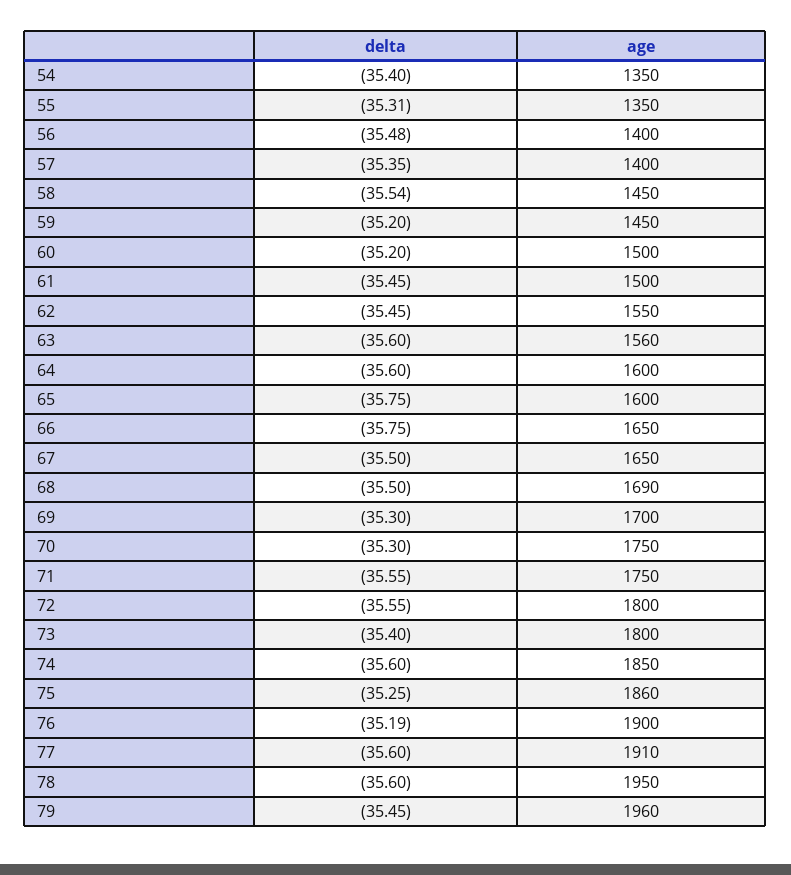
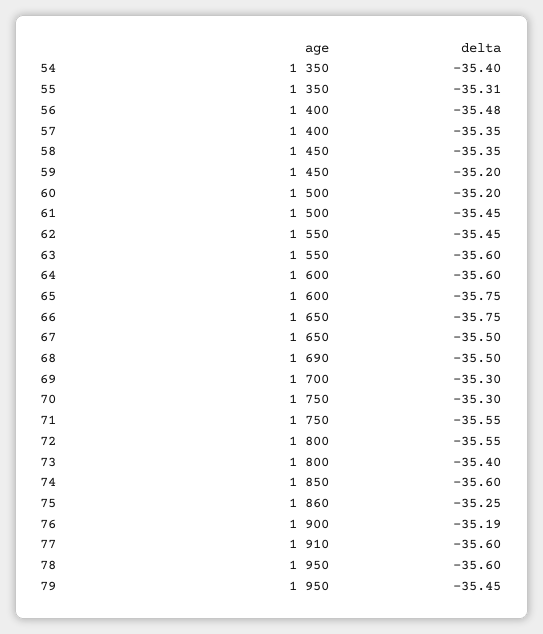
  {
    "delta": {
      "54": -35.4,
      "55": -35.31,
      "56": -35.48,
      "57": -35.35,
-     "58": -35.54,
+     "58": -35.35,
      "59": -35.2,
      "60": -35.2,
      "61": -35.45,
      "62": -35.45,
      "63": -35.6,
      "64": -35.6,
      "65": -35.75,
      "66": -35.75,
      "67": -35.5,
      "68": -35.5,
      "69": -35.3,
      "70": -35.3,
      "71": -35.55,
      "72": -35.55,
      "73": -35.4,
      "74": -35.6,
      "75": -35.25,
      "76": -35.19,
      "77": -35.6,
      "78": -35.6,
      "79": -35.45
    },
    "age": {
      "54": 1350,
      "55": 1350,
      "56": 1400,
      "57": 1400,
      "58": 1450,
      "59": 1450,
      "60": 1500,
      "61": 1500,
      "62": 1550,
-     "63": 1560,
+     "63": 1550,
      "64": 1600,
      "65": 1600,
      "66": 1650,
      "67": 1650,
      "68": 1690,
      "69": 1700,
      "70": 1750,
      "71": 1750,
      "72": 1800,
      "73": 1800,
      "74": 1850,
      "75": 1860,
      "76": 1900,
      "77": 1910,
      "78": 1950,
-     "79": 1960
+     "79": 1950
    }
  }

